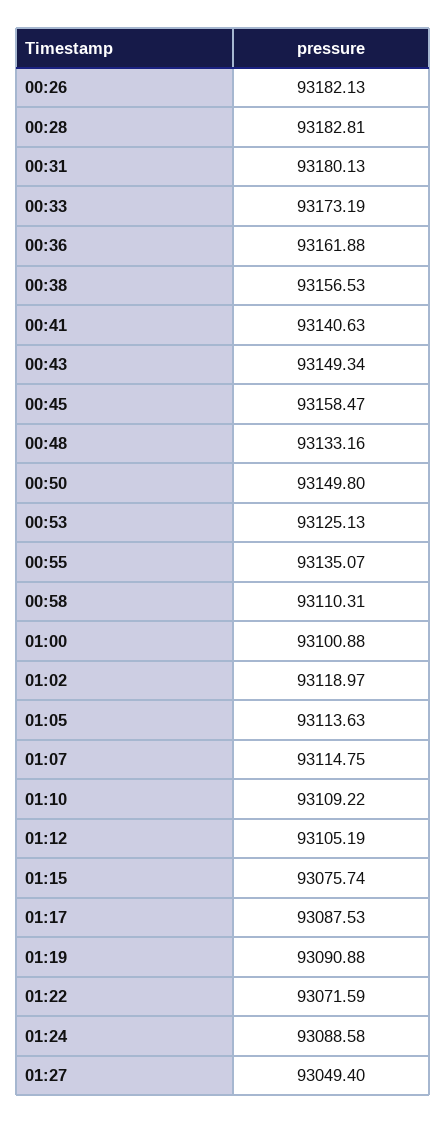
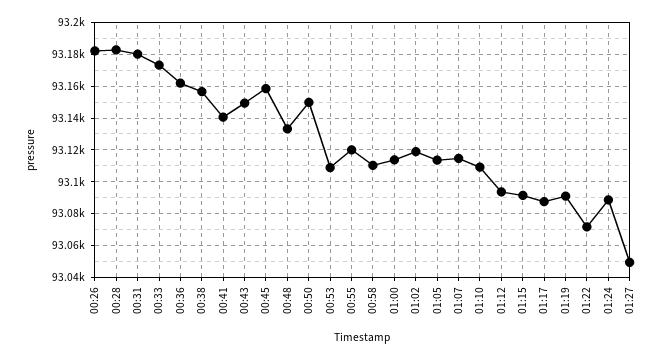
  {
    "00:26": 93182.13,
    "00:28": 93182.81,
    "00:31": 93180.13,
    "00:33": 93173.19,
    "00:36": 93161.88,
    "00:38": 93156.53,
    "00:41": 93140.63,
    "00:43": 93149.34,
    "00:45": 93158.47,
    "00:48": 93133.16,
    "00:50": 93149.8,
-   "00:53": 93125.13,
+   "00:53": 93110,
-   "00:55": 93135.07,
+   "00:55": 93120,
    "00:58": 93110.31,
-   "01:00": 93100.88,
+   "01:00": 93115,
    "01:02": 93118.97,
    "01:05": 93113.63,
    "01:07": 93114.75,
    "01:10": 93109.22,
-   "01:12": 93105.19,
+   "01:12": 93095,
-   "01:15": 93075.74,
+   "01:15": 93090,
    "01:17": 93087.53,
    "01:19": 93090.88,
    "01:22": 93071.59,
    "01:24": 93088.58,
    "01:27": 93049.4
  }

